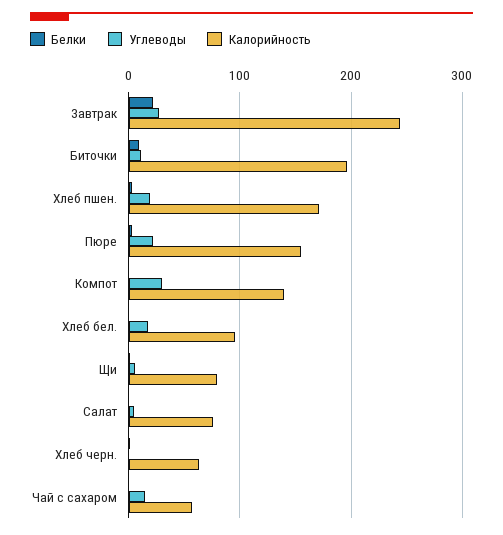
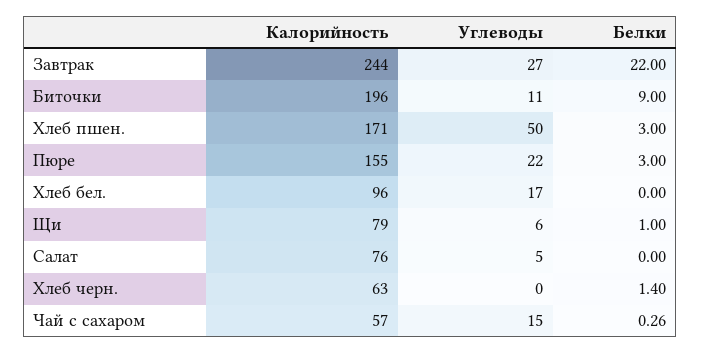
  {
    "Белки": {
      "Завтрак": 22,
      "Биточки": 9,
      "Хлеб пшен.": 3,
      "Пюре": 3,
-     "Компот": 0,
      "Хлеб бел.": 0,
      "Щи": 1,
      "Салат": 0,
      "Хлеб черн.": 1.4,
      "Чай с сахаром": 0.26
    },
    "Углеводы": {
      "Завтрак": 27,
      "Биточки": 11,
-     "Хлеб пшен.": 20,
+     "Хлеб пшен.": 50,
      "Пюре": 22,
-     "Компот": 30,
      "Хлеб бел.": 17,
      "Щи": 6,
      "Салат": 5,
      "Хлеб черн.": 0,
      "Чай с сахаром": 15
    },
    "Калорийность": {
      "Завтрак": 244,
      "Биточки": 196,
      "Хлеб пшен.": 171,
      "Пюре": 155,
-     "Компот": 140,
      "Хлеб бел.": 96,
      "Щи": 79,
      "Салат": 76,
      "Хлеб черн.": 63,
      "Чай с сахаром": 57
    }
  }

